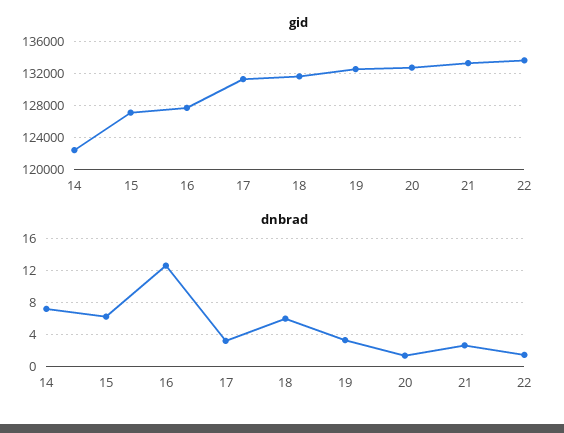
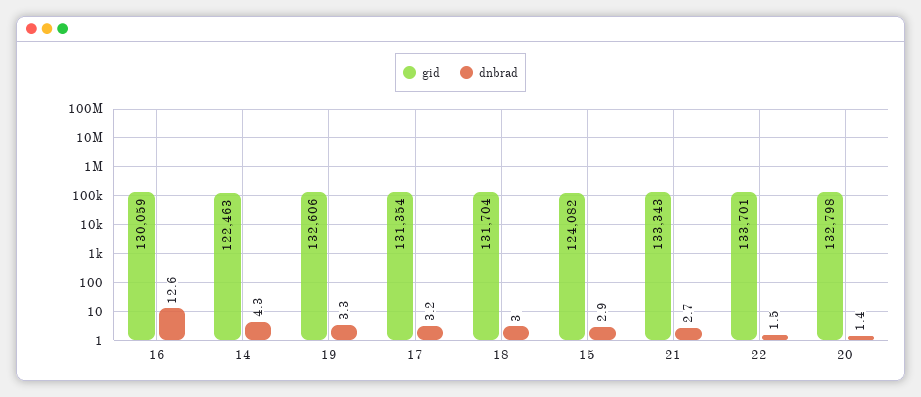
  {
    "gid": {
      "14": 122463,
-     "15": 127000,
+     "15": 124082,
-     "16": 128000,
+     "16": 130059,
      "17": 131354,
      "18": 131704,
      "19": 132606,
      "20": 132798,
      "21": 133343,
      "22": 133701
    },
    "dnbrad": {
-     "14": 7,
+     "14": 4.3,
-     "15": 6,
+     "15": 2.9,
      "16": 12.6,
      "17": 3.2,
-     "18": 6,
+     "18": 3,
      "19": 3.3,
      "20": 1.4,
      "21": 2.7,
      "22": 1.5
    }
  }

